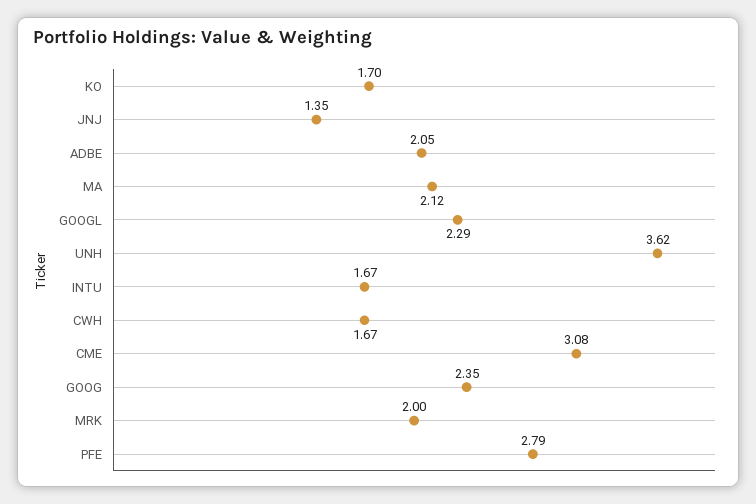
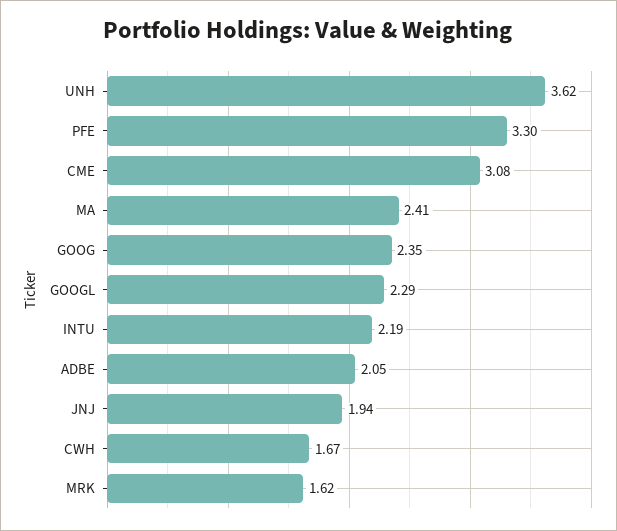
  {
-   "KO": 1.7,
-   "JNJ": 1.35,
+   "JNJ": 1.94,
    "ADBE": 2.05,
-   "MA": 2.12,
+   "MA": 2.41,
    "GOOGL": 2.29,
    "UNH": 3.62,
-   "INTU": 1.67,
+   "INTU": 2.19,
    "CWH": 1.67,
    "CME": 3.08,
    "GOOG": 2.35,
-   "MRK": 2,
+   "MRK": 1.62,
-   "PFE": 2.79
+   "PFE": 3.3
  }

